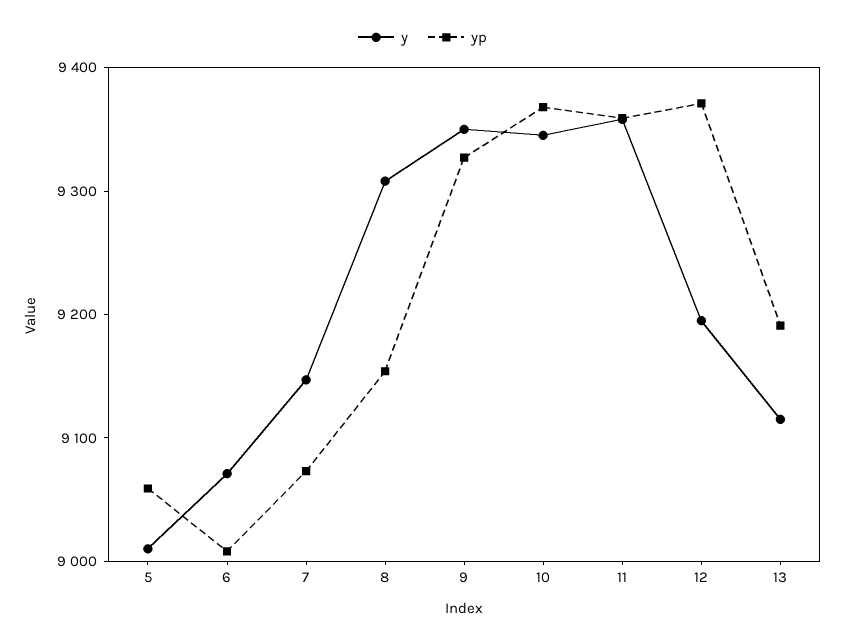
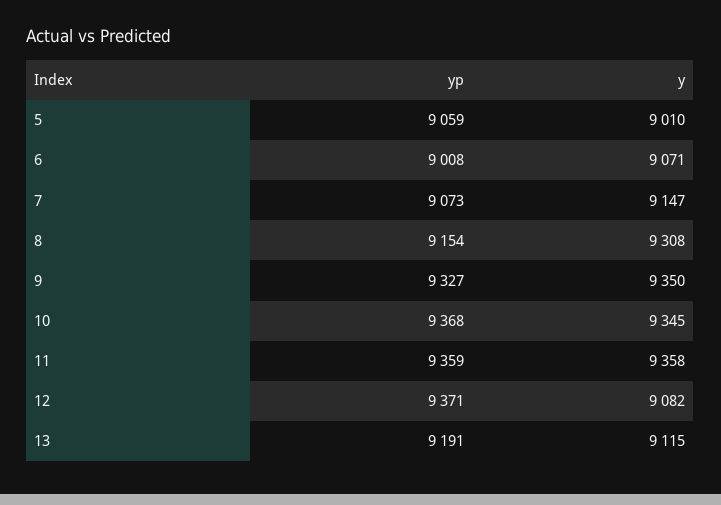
  {
    "y": {
      "5": 9010,
      "6": 9071,
      "7": 9147,
      "8": 9308,
      "9": 9350,
      "10": 9345,
      "11": 9358,
-     "12": 9200,
+     "12": 9082,
      "13": 9115
    },
    "yp": {
      "5": 9059,
      "6": 9008,
      "7": 9073,
      "8": 9154,
      "9": 9327,
      "10": 9368,
      "11": 9359,
      "12": 9371,
      "13": 9191
    }
  }

